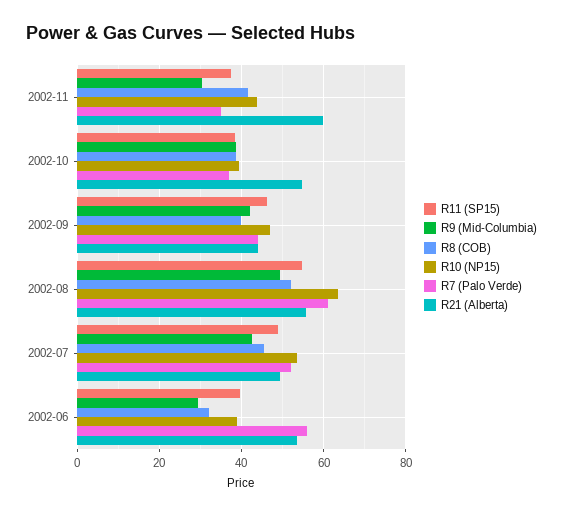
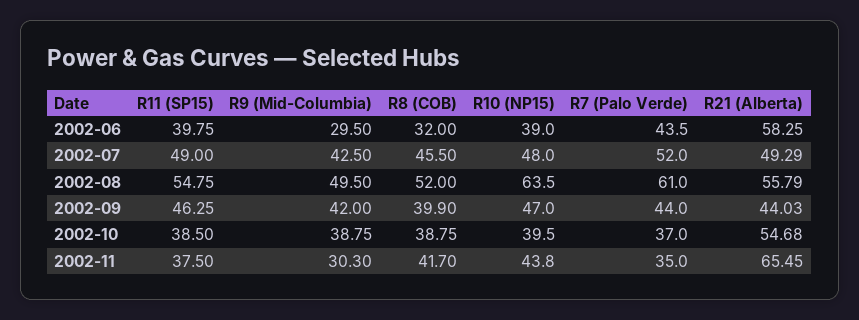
  {
    "R11 (SP15)": {
      "2002-11": 37.5,
      "2002-10": 38.5,
      "2002-09": 46.25,
      "2002-08": 54.75,
      "2002-07": 49,
      "2002-06": 39.75
    },
    "R9 (Mid-Columbia)": {
      "2002-11": 30.3,
      "2002-10": 38.75,
      "2002-09": 42,
      "2002-08": 49.5,
      "2002-07": 42.5,
      "2002-06": 29.5
    },
    "R8 (COB)": {
      "2002-11": 41.7,
      "2002-10": 38.75,
      "2002-09": 39.9,
      "2002-08": 52,
      "2002-07": 45.5,
      "2002-06": 32
    },
    "R10 (NP15)": {
      "2002-11": 43.8,
      "2002-10": 39.5,
      "2002-09": 47,
      "2002-08": 63.5,
-     "2002-07": 54,
+     "2002-07": 48,
      "2002-06": 39
    },
    "R7 (Palo Verde)": {
      "2002-11": 35,
      "2002-10": 37,
      "2002-09": 44,
      "2002-08": 61,
      "2002-07": 52,
-     "2002-06": 56
+     "2002-06": 43.5
    },
    "R21 (Alberta)": {
-     "2002-11": 60,
+     "2002-11": 65.45,
      "2002-10": 54.68,
      "2002-09": 44.03,
      "2002-08": 55.79,
      "2002-07": 49.29,
-     "2002-06": 54
+     "2002-06": 58.25
    }
  }

